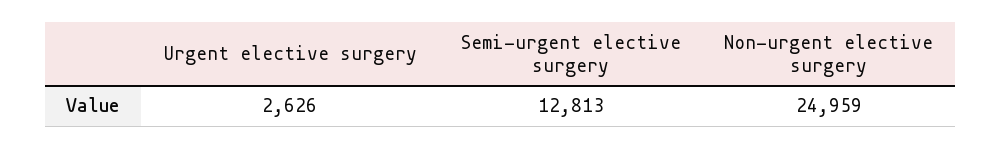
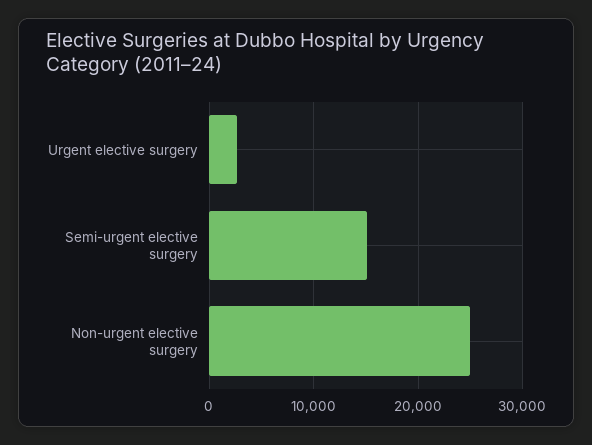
  {
    "Urgent elective surgery": 2626,
-   "Semi-urgent elective surgery": 12813,
+   "Semi-urgent elective surgery": 15000,
    "Non-urgent elective surgery": 24959
  }

